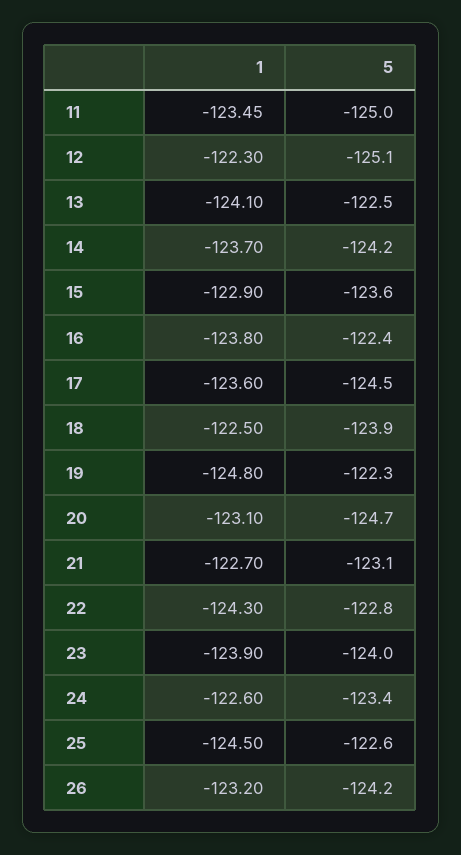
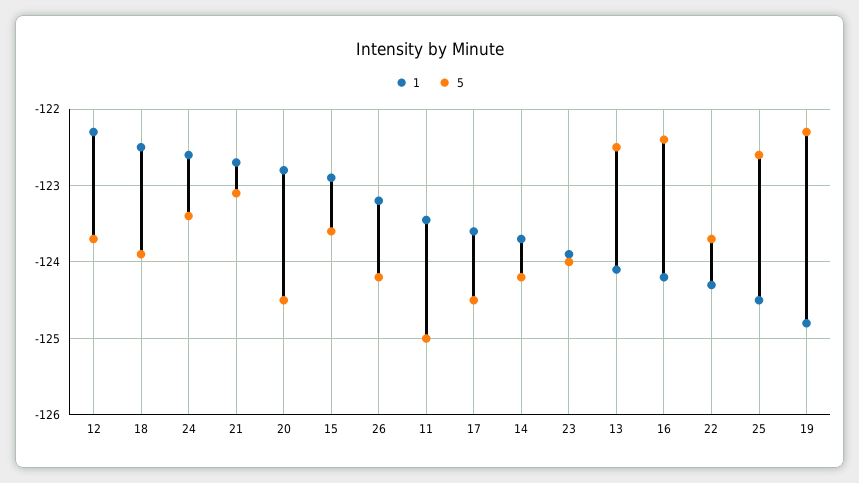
  {
    "1": {
      "11": -123.45,
      "12": -122.3,
      "13": -124.1,
      "14": -123.7,
      "15": -122.9,
-     "16": -123.8,
+     "16": -124.2,
      "17": -123.6,
      "18": -122.5,
      "19": -124.8,
-     "20": -123.1,
+     "20": -122.8,
      "21": -122.7,
      "22": -124.3,
      "23": -123.9,
      "24": -122.6,
      "25": -124.5,
      "26": -123.2
    },
    "5": {
      "11": -125,
-     "12": -125.1,
+     "12": -123.7,
      "13": -122.5,
      "14": -124.2,
      "15": -123.6,
      "16": -122.4,
      "17": -124.5,
      "18": -123.9,
      "19": -122.3,
-     "20": -124.7,
+     "20": -124.5,
      "21": -123.1,
-     "22": -122.8,
+     "22": -123.7,
      "23": -124,
      "24": -123.4,
      "25": -122.6,
      "26": -124.2
    }
  }

